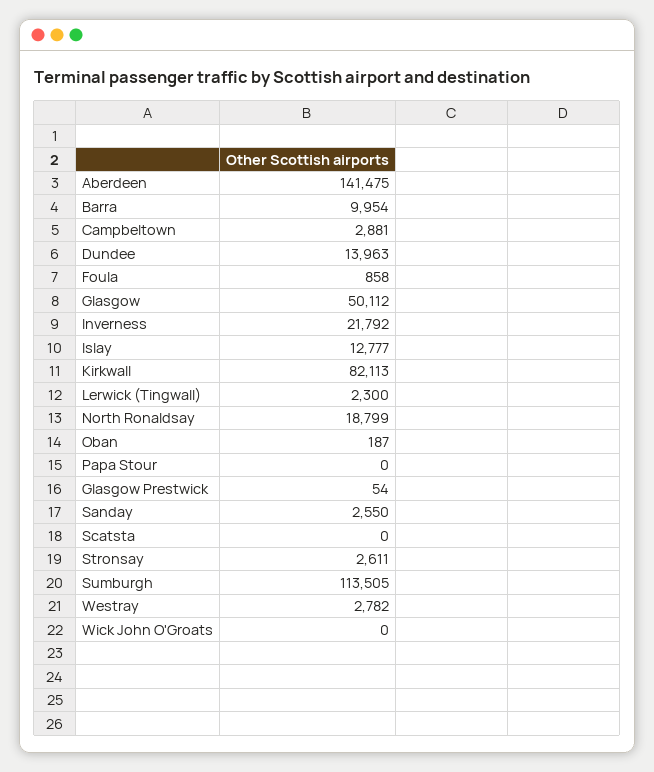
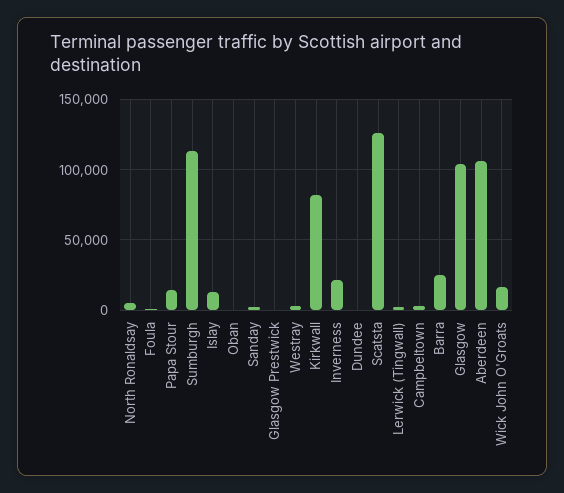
  {
-   "Aberdeen": 141475,
+   "Aberdeen": 105000,
-   "Barra": 9954,
+   "Barra": 25000,
    "Campbeltown": 2881,
-   "Dundee": 13963,
+   "Dundee": 0,
    "Foula": 858,
-   "Glasgow": 50112,
+   "Glasgow": 105000,
    "Inverness": 21792,
    "Islay": 12777,
    "Kirkwall": 82113,
    "Lerwick (Tingwall)": 2300,
-   "North Ronaldsay": 18799,
+   "North Ronaldsay": 5000,
    "Oban": 187,
-   "Papa Stour": 0,
+   "Papa Stour": 15000,
    "Glasgow Prestwick": 54,
    "Sanday": 2550,
-   "Scatsta": 0,
+   "Scatsta": 125000,
-   "Stronsay": 2611,
    "Sumburgh": 113505,
    "Westray": 2782,
-   "Wick John O'Groats": 0
+   "Wick John O'Groats": 15000
  }

